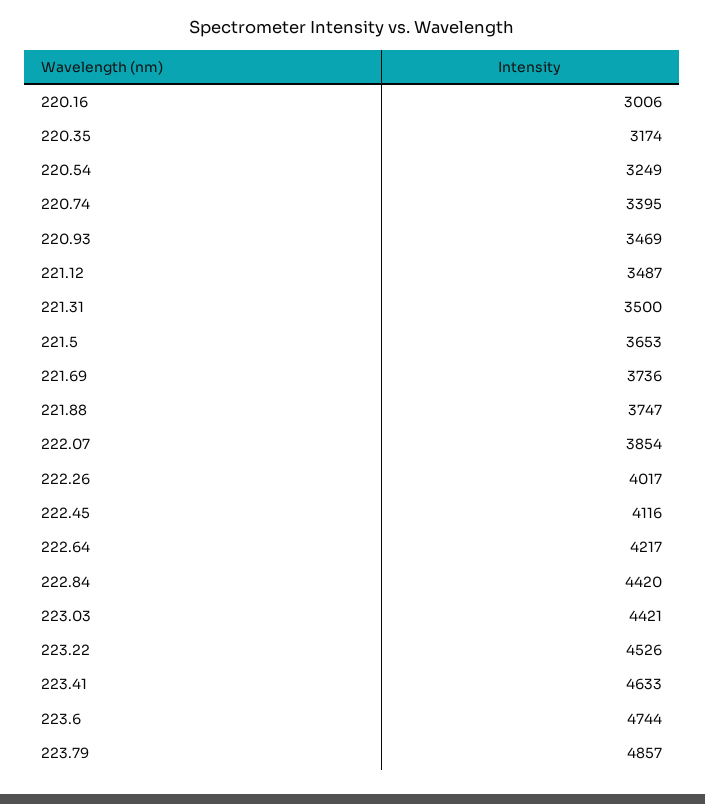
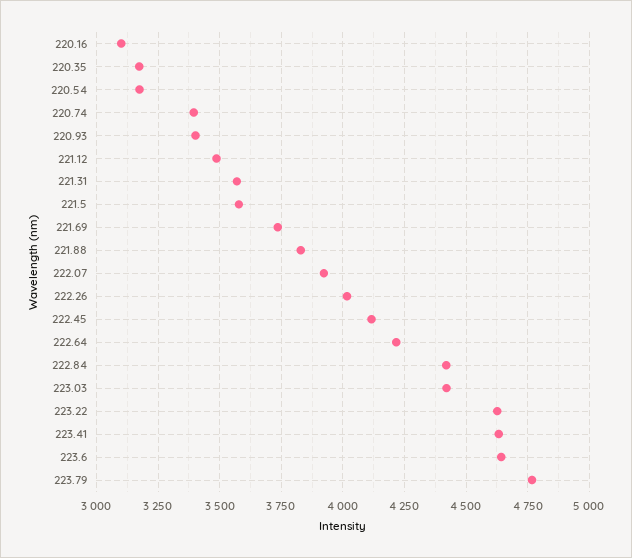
  {
-   "220.16": 3006,
+   "220.16": 3100,
    "220.35": 3174,
-   "220.54": 3249,
+   "220.54": 3175,
    "220.74": 3395,
-   "220.93": 3469,
+   "220.93": 3400,
    "221.12": 3487,
-   "221.31": 3500,
+   "221.31": 3575,
-   "221.5": 3653,
+   "221.5": 3575,
    "221.69": 3736,
-   "221.88": 3747,
+   "221.88": 3825,
-   "222.07": 3854,
+   "222.07": 3925,
    "222.26": 4017,
    "222.45": 4116,
    "222.64": 4217,
    "222.84": 4420,
    "223.03": 4421,
-   "223.22": 4526,
+   "223.22": 4625,
    "223.41": 4633,
-   "223.6": 4744,
+   "223.6": 4650,
-   "223.79": 4857
+   "223.79": 4775
  }

